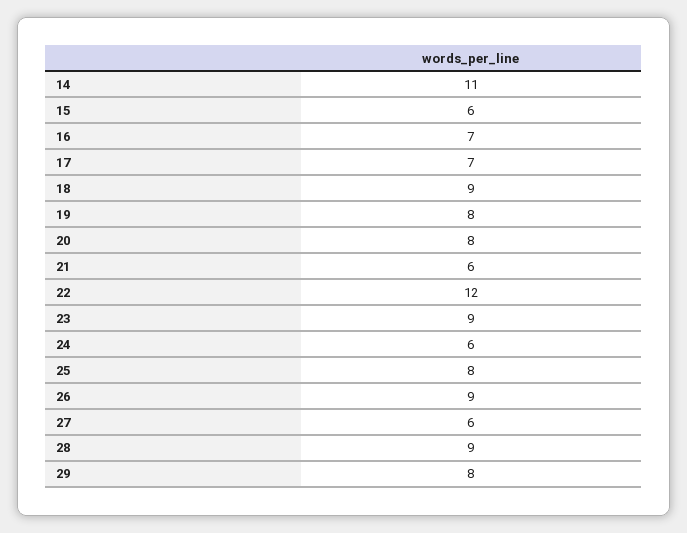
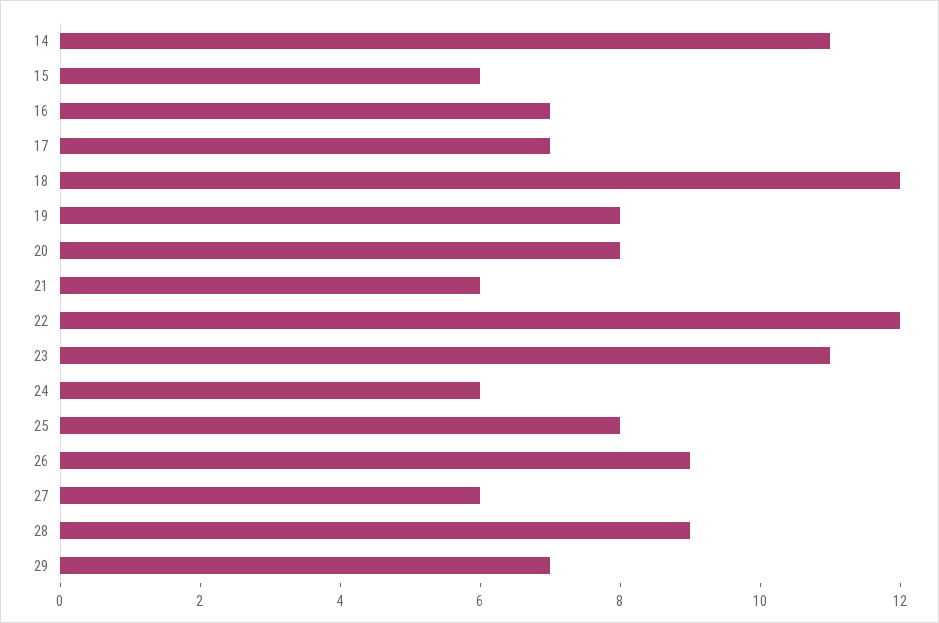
  {
    "14": 11,
    "15": 6,
    "16": 7,
    "17": 7,
-   "18": 9,
+   "18": 12,
    "19": 8,
    "20": 8,
    "21": 6,
    "22": 12,
-   "23": 9,
+   "23": 11,
    "24": 6,
    "25": 8,
    "26": 9,
    "27": 6,
    "28": 9,
-   "29": 8
+   "29": 7
  }

